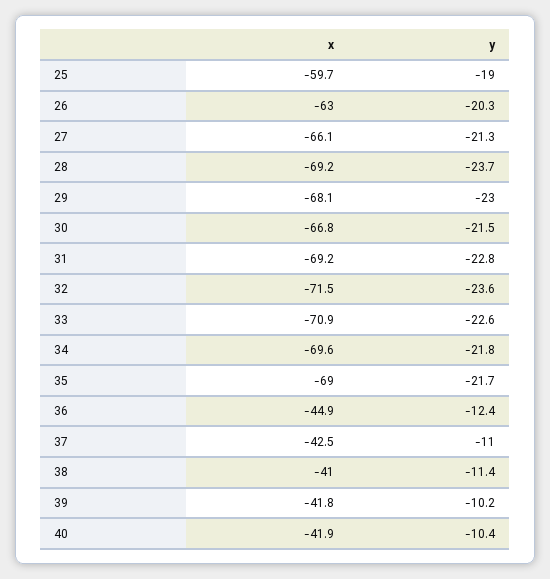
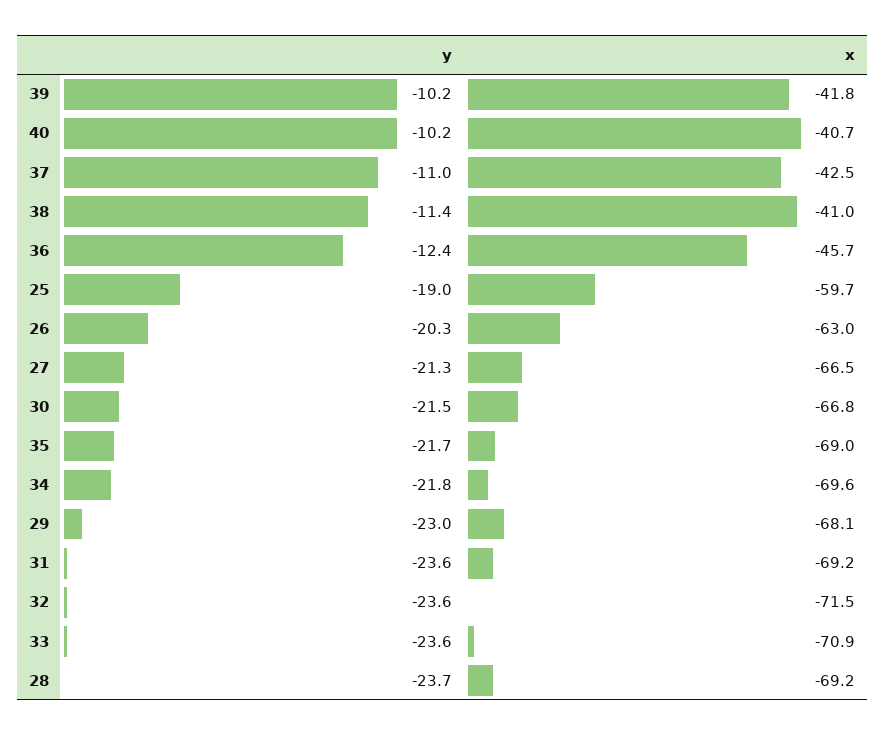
  {
    "x": {
      "25": -59.7,
      "26": -63,
-     "27": -66.1,
+     "27": -66.5,
      "28": -69.2,
      "29": -68.1,
      "30": -66.8,
      "31": -69.2,
      "32": -71.5,
      "33": -70.9,
      "34": -69.6,
      "35": -69,
-     "36": -44.9,
+     "36": -45.7,
      "37": -42.5,
      "38": -41,
      "39": -41.8,
-     "40": -41.9
+     "40": -40.7
    },
    "y": {
      "25": -19,
      "26": -20.3,
      "27": -21.3,
      "28": -23.7,
      "29": -23,
      "30": -21.5,
-     "31": -22.8,
+     "31": -23.6,
      "32": -23.6,
-     "33": -22.6,
+     "33": -23.6,
      "34": -21.8,
      "35": -21.7,
      "36": -12.4,
      "37": -11,
      "38": -11.4,
      "39": -10.2,
-     "40": -10.4
+     "40": -10.2
    }
  }

